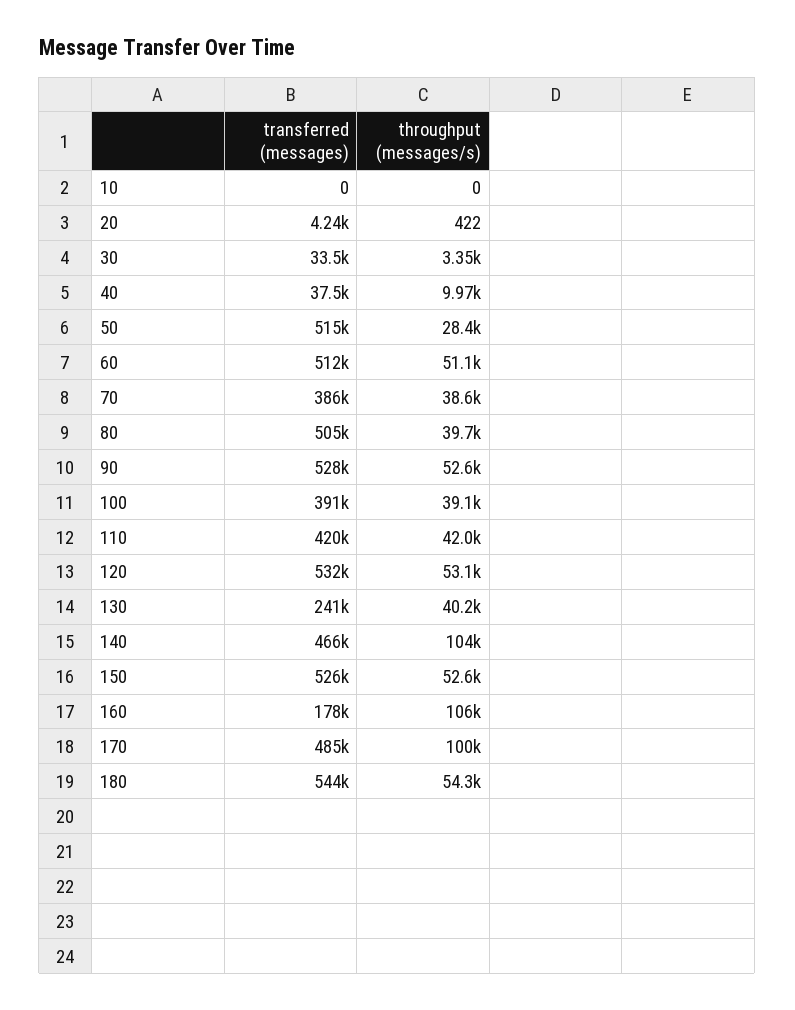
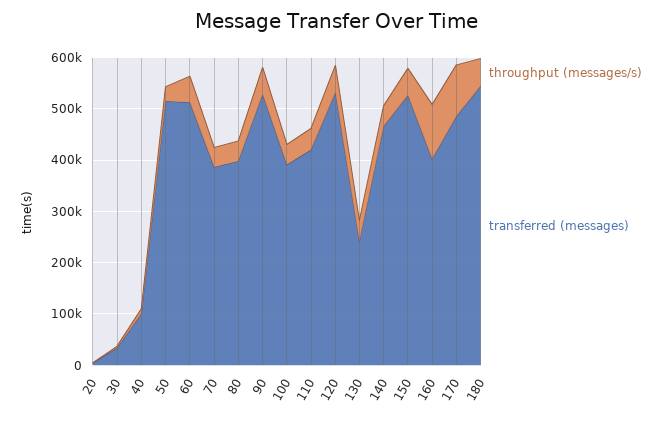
  {
    "transferred (messages)": {
-     "10": 0,
      "20": 4240,
      "30": 33500,
-     "40": 37500,
+     "40": 100000,
      "50": 515000,
      "60": 512000,
      "70": 386000,
-     "80": 505000,
+     "80": 400000,
      "90": 528000,
      "100": 391000,
      "110": 420000,
      "120": 532000,
      "130": 241000,
      "140": 466000,
      "150": 526000,
-     "160": 178000,
+     "160": 400000,
      "170": 485000,
      "180": 544000
    },
    "throughput (messages/s)": {
-     "10": 0,
      "20": 422,
      "30": 3350,
      "40": 9970,
      "50": 28400,
      "60": 51100,
      "70": 38600,
      "80": 39700,
      "90": 52600,
      "100": 39100,
      "110": 42000,
      "120": 53100,
      "130": 40200,
-     "140": 104000,
+     "140": 40000,
      "150": 52600,
      "160": 106000,
      "170": 100000,
      "180": 54300
    }
  }

